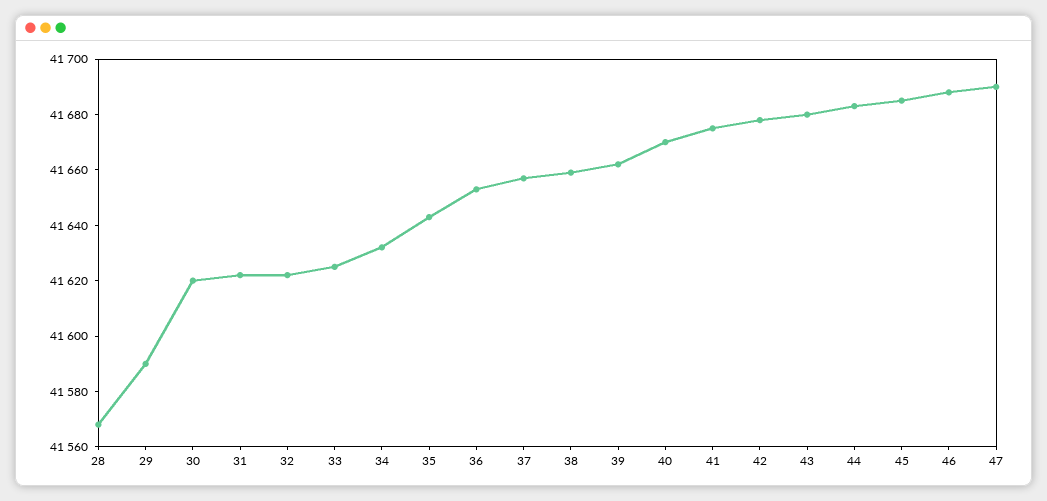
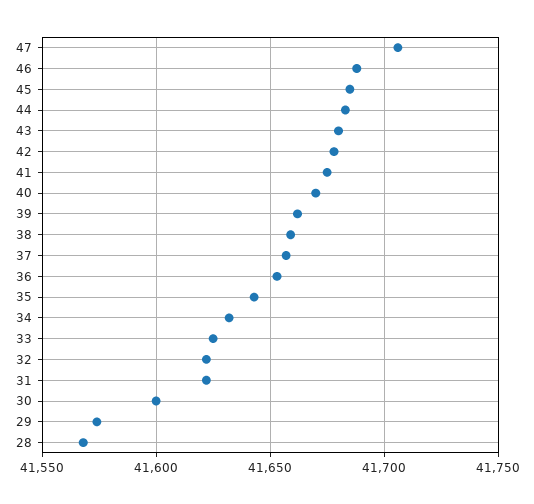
  {
    "28": 41570,
-   "29": 41590,
+   "29": 41575,
-   "30": 41620,
+   "30": 41600,
    "31": 41620,
    "32": 41620,
    "33": 41625,
    "34": 41630,
    "35": 41645,
    "36": 41655,
    "37": 41655,
    "38": 41660,
    "39": 41660,
    "40": 41670,
    "41": 41675,
    "42": 41680,
    "43": 41680,
    "44": 41685,
    "45": 41685,
    "46": 41690,
-   "47": 41690
+   "47": 41705
  }

